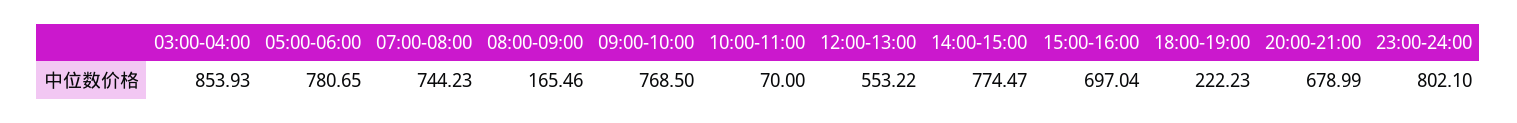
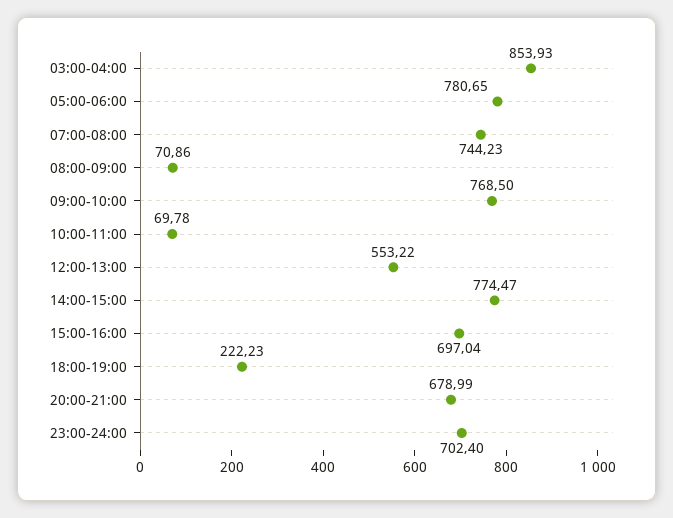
  {
    "03:00-04:00": 853.93,
    "05:00-06:00": 780.65,
    "07:00-08:00": 744.23,
-   "08:00-09:00": 165.46,
+   "08:00-09:00": 70.86,
    "09:00-10:00": 768.5,
-   "10:00-11:00": 70,
+   "10:00-11:00": 69.78,
    "12:00-13:00": 553.22,
    "14:00-15:00": 774.47,
    "15:00-16:00": 697.04,
    "18:00-19:00": 222.23,
    "20:00-21:00": 678.99,
-   "23:00-24:00": 802.1
+   "23:00-24:00": 702.4
  }

